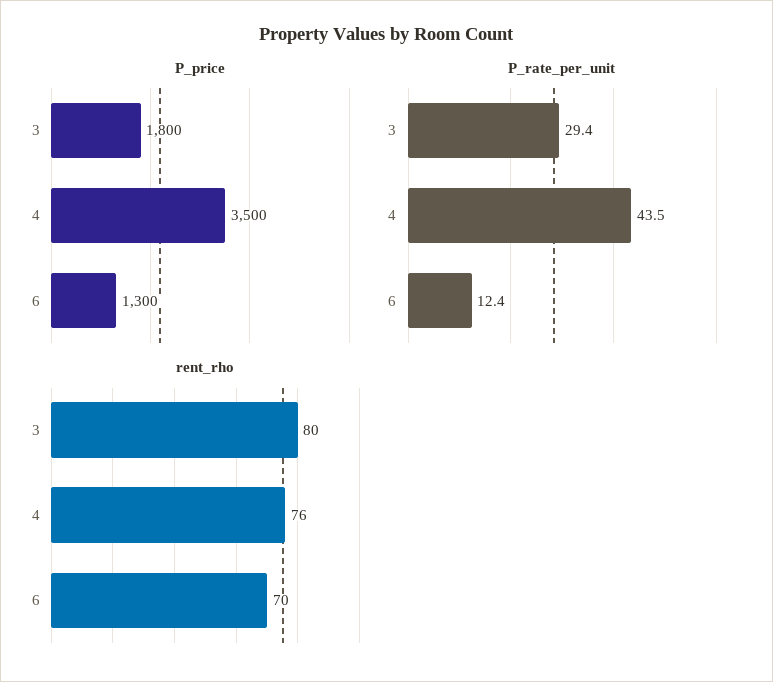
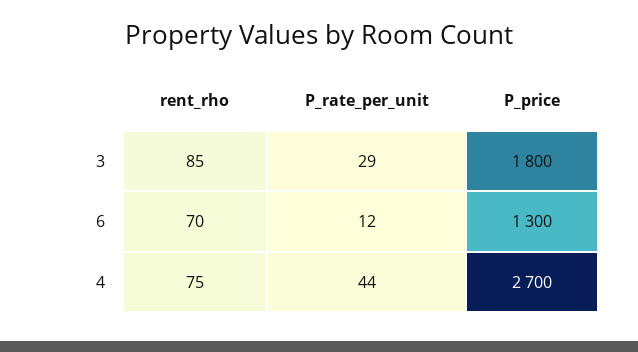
  {
    "P_price": {
      "3": 1800,
-     "4": 3500,
+     "4": 2700,
      "6": 1300
    },
    "P_rate_per_unit": {
      "3": 29.4,
      "4": 43.5,
      "6": 12.4
    },
    "rent_rho": {
-     "3": 80,
+     "3": 85,
-     "4": 76,
+     "4": 75,
      "6": 70
    }
  }

